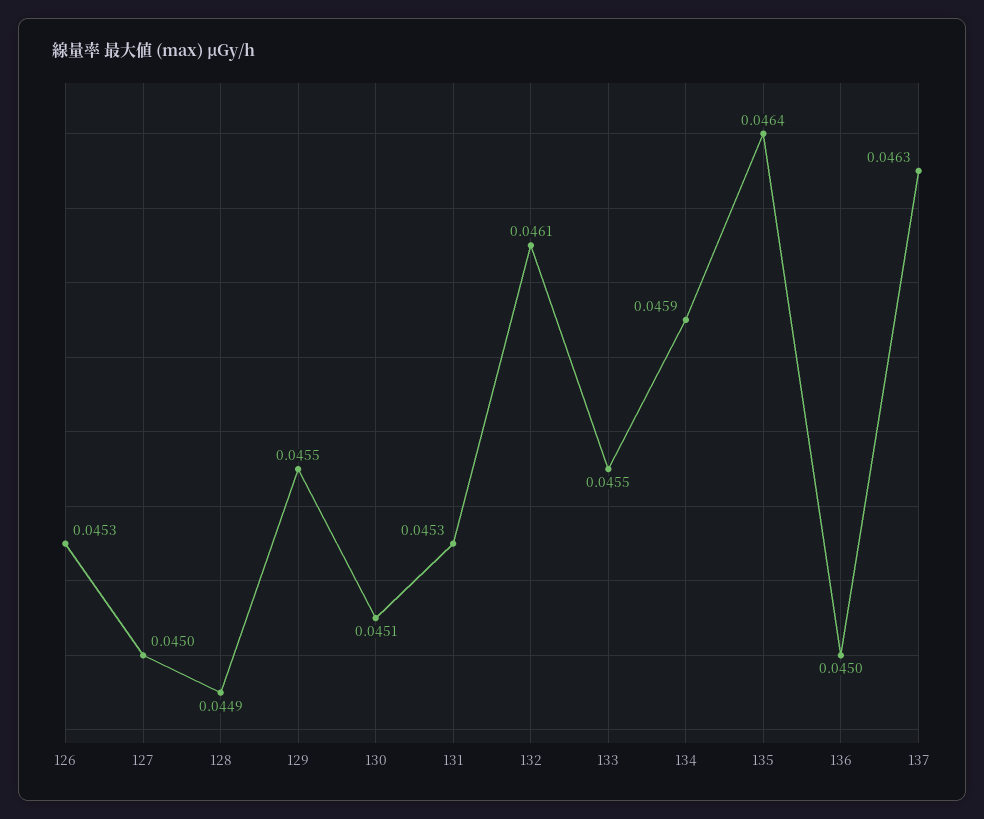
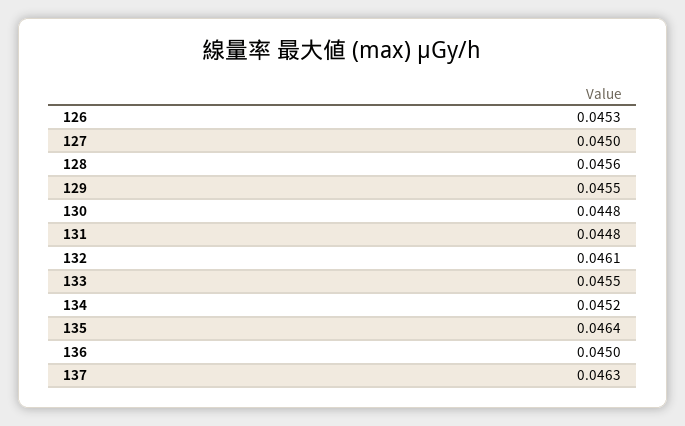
  {
    "126": 0.0453,
    "127": 0.045,
-   "128": 0.0449,
+   "128": 0.0456,
    "129": 0.0455,
-   "130": 0.0451,
+   "130": 0.0448,
-   "131": 0.0453,
+   "131": 0.0448,
    "132": 0.0461,
    "133": 0.0455,
-   "134": 0.0459,
+   "134": 0.0452,
    "135": 0.0464,
    "136": 0.045,
    "137": 0.0463
  }

